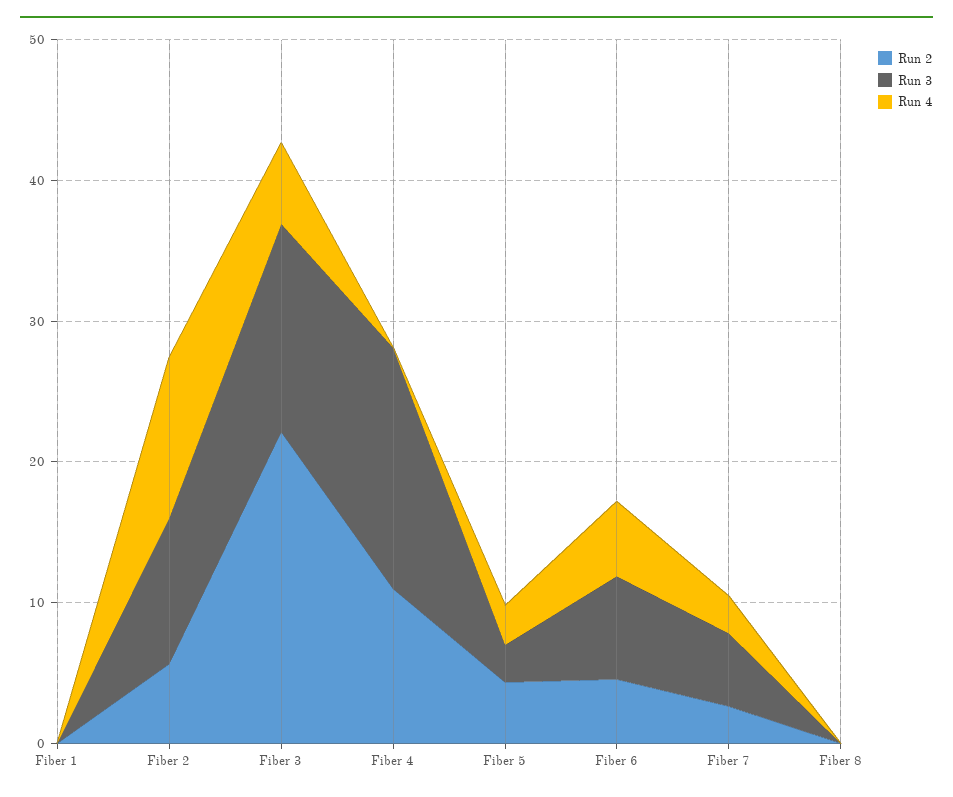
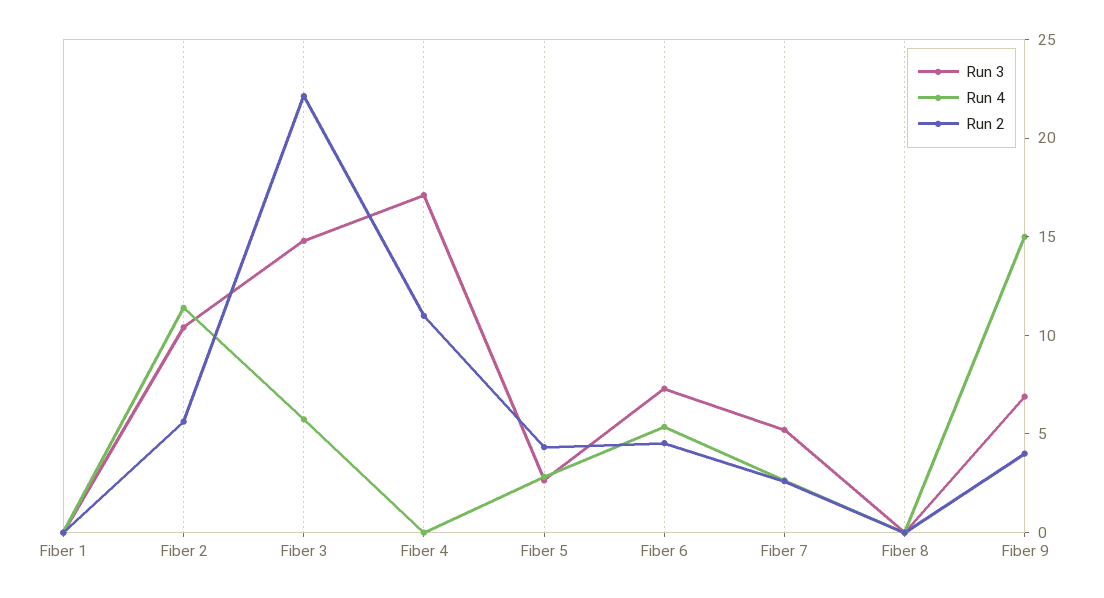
  {
    "Run 2": {
      "Fiber 1": 0,
      "Fiber 2": 6,
      "Fiber 3": 22,
      "Fiber 4": 11,
      "Fiber 5": 4,
      "Fiber 6": 5,
      "Fiber 7": 3,
-     "Fiber 8": 0
+     "Fiber 8": 0,
+     "Fiber 9": 4
    },
    "Run 3": {
      "Fiber 1": 0,
      "Fiber 2": 10,
      "Fiber 3": 15,
      "Fiber 4": 17,
      "Fiber 5": 3,
      "Fiber 6": 7,
      "Fiber 7": 5,
-     "Fiber 8": 0
+     "Fiber 8": 0,
+     "Fiber 9": 7
    },
    "Run 4": {
      "Fiber 1": 0,
      "Fiber 2": 11,
      "Fiber 3": 6,
      "Fiber 4": 0,
      "Fiber 5": 3,
      "Fiber 6": 5,
      "Fiber 7": 3,
-     "Fiber 8": 0
+     "Fiber 8": 0,
+     "Fiber 9": 15
    }
  }

